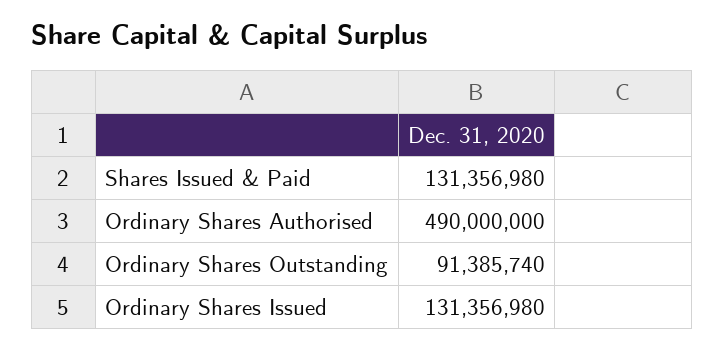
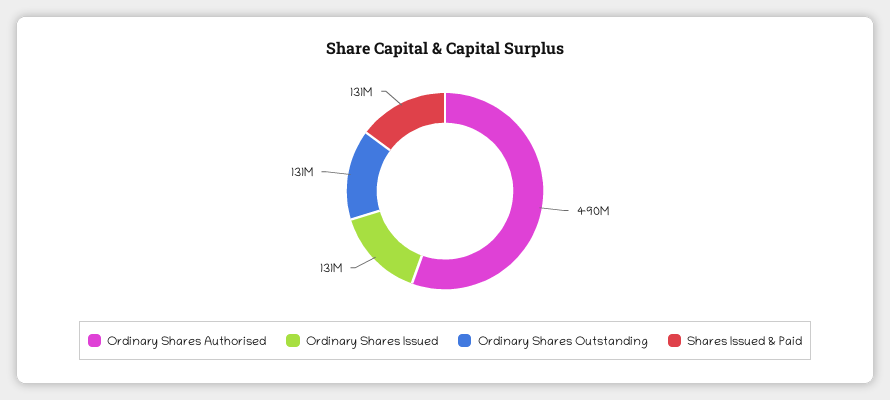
  {
    "Shares Issued & Paid": 131356980,
    "Ordinary Shares Authorised": 490000000,
-   "Ordinary Shares Outstanding": 91385740,
+   "Ordinary Shares Outstanding": 131000000,
    "Ordinary Shares Issued": 131356980
  }

